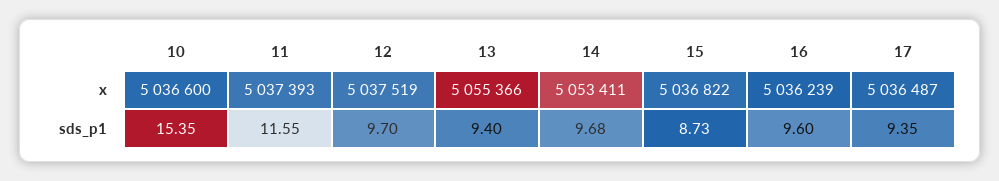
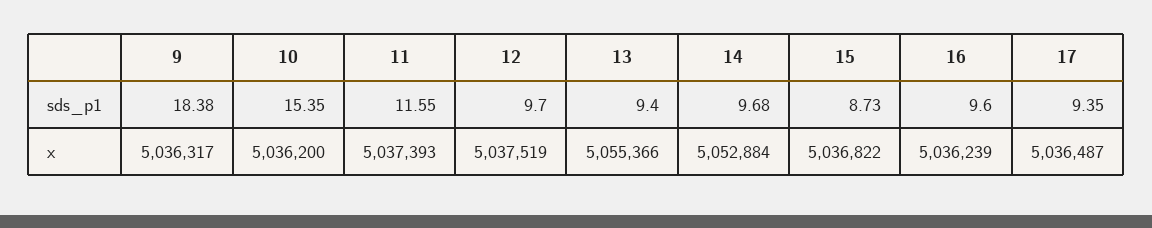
  {
    "10": {
-     "x": 5036600,
+     "x": 5036200,
      "sds_p1": 15.35
    },
    "11": {
      "x": 5037393,
      "sds_p1": 11.55
    },
    "12": {
      "x": 5037519,
      "sds_p1": 9.7
    },
    "13": {
      "x": 5055366,
      "sds_p1": 9.4
    },
    "14": {
-     "x": 5053411,
+     "x": 5052884,
      "sds_p1": 9.68
    },
    "15": {
      "x": 5036822,
      "sds_p1": 8.73
    },
    "16": {
      "x": 5036239,
      "sds_p1": 9.6
    },
    "17": {
      "x": 5036487,
      "sds_p1": 9.35
-   }
+   },
+   "9": {
+     "sds_p1": 18.38,
+     "x": 5036317
+   }
  }

